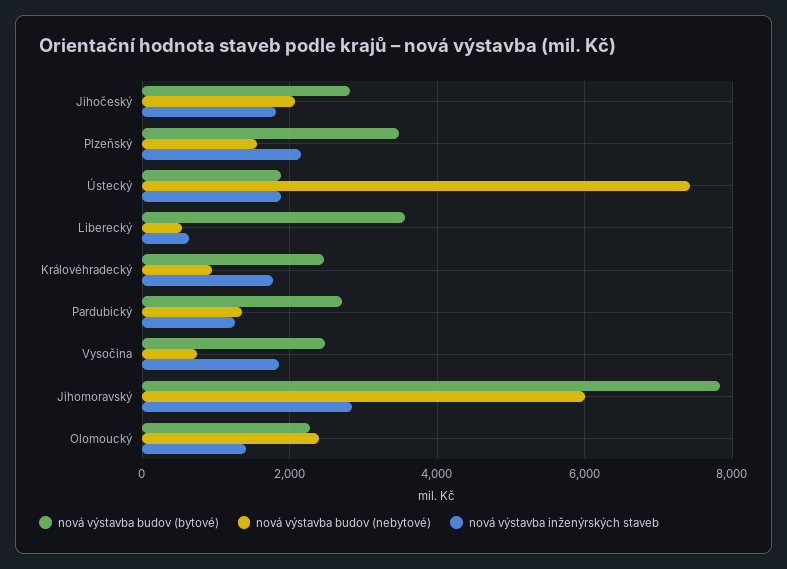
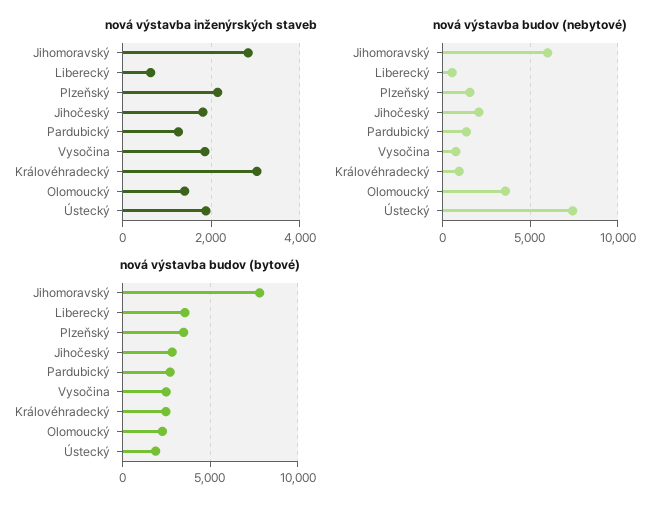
  {
    "nová výstavba budov (bytové)": {
      "Jihočeský": 2800,
      "Plzeňský": 3400,
      "Ústecký": 1800,
      "Liberecký": 3600,
      "Královéhradecký": 2400,
      "Pardubický": 2800,
      "Vysočina": 2400,
      "Jihomoravský": 7800,
      "Olomoucký": 2200
    },
    "nová výstavba budov (nebytové)": {
      "Jihočeský": 2000,
      "Plzeňský": 1600,
      "Ústecký": 7400,
      "Liberecký": 600,
      "Královéhradecký": 1000,
      "Pardubický": 1400,
      "Vysočina": 800,
      "Jihomoravský": 6000,
-     "Olomoucký": 2400
+     "Olomoucký": 3500
    },
    "nová výstavba inženýrských staveb": {
      "Jihočeský": 1800,
      "Plzeňský": 2200,
      "Ústecký": 1800,
      "Liberecký": 600,
-     "Královéhradecký": 1800,
+     "Královéhradecký": 3000,
      "Pardubický": 1200,
      "Vysočina": 1800,
      "Jihomoravský": 2800,
      "Olomoucký": 1400
    }
  }

